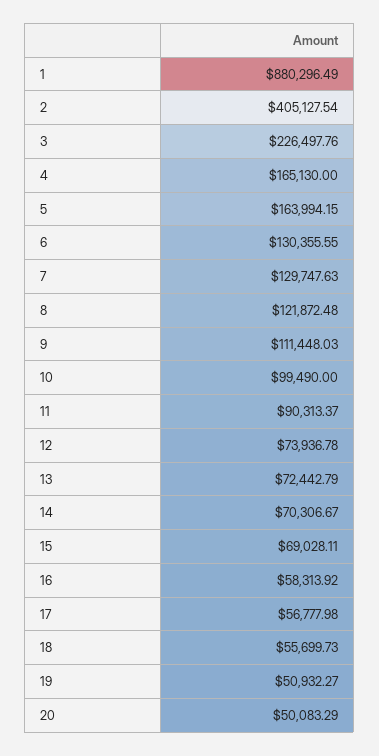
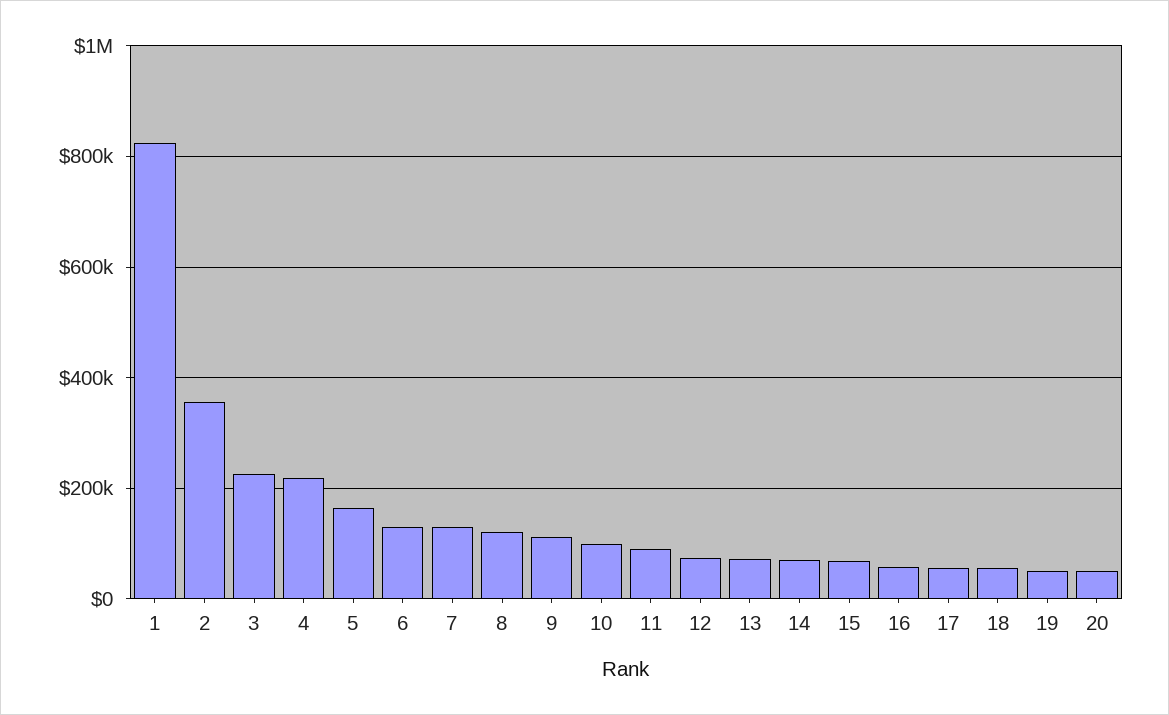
  {
-   "1": 880296.49,
+   "1": 820000,
-   "2": 405127.54,
+   "2": 360000,
    "3": 226497.76,
-   "4": 165130,
+   "4": 220000,
    "5": 163994.15,
    "6": 130355.55,
    "7": 129747.63,
    "8": 121872.48,
    "9": 111448.03,
    "10": 99490,
    "11": 90313.37,
    "12": 73936.78,
    "13": 72442.79,
    "14": 70306.67,
    "15": 69028.11,
    "16": 58313.92,
    "17": 56777.98,
    "18": 55699.73,
    "19": 50932.27,
    "20": 50083.29
  }

